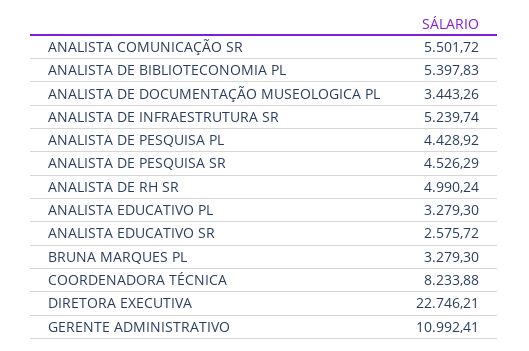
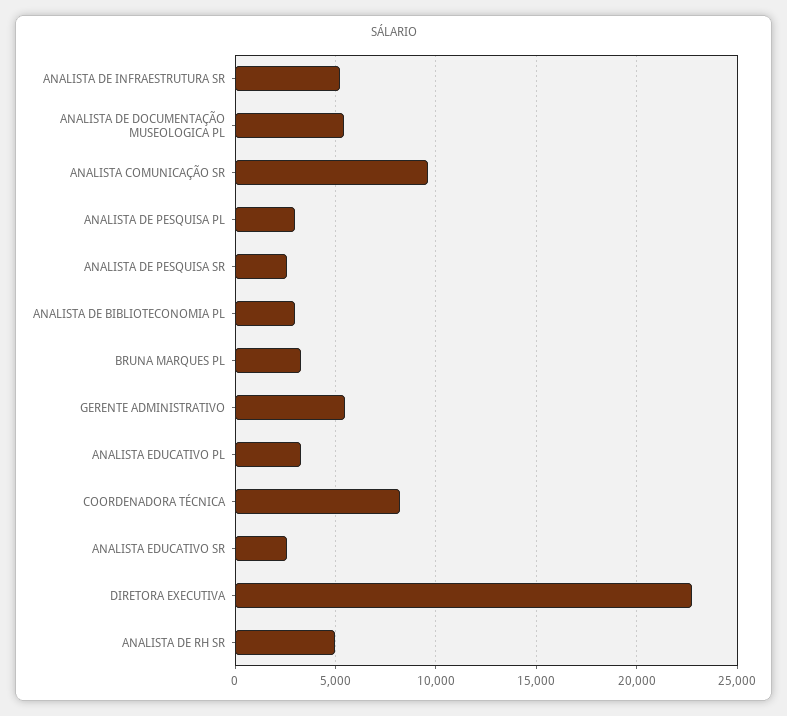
  {
-   "ANALISTA COMUNICAÇÃO SR": 5501.72,
+   "ANALISTA COMUNICAÇÃO SR": 9500,
-   "ANALISTA DE BIBLIOTECONOMIA PL": 5397.83,
+   "ANALISTA DE BIBLIOTECONOMIA PL": 3000,
-   "ANALISTA DE DOCUMENTAÇÃO MUSEOLOGICA PL": 3443.26,
+   "ANALISTA DE DOCUMENTAÇÃO MUSEOLOGICA PL": 5500,
    "ANALISTA DE INFRAESTRUTURA SR": 5239.74,
-   "ANALISTA DE PESQUISA PL": 4428.92,
+   "ANALISTA DE PESQUISA PL": 3000,
-   "ANALISTA DE PESQUISA SR": 4526.29,
+   "ANALISTA DE PESQUISA SR": 2500,
    "ANALISTA DE RH SR": 4990.24,
    "ANALISTA EDUCATIVO PL": 3279.3,
    "ANALISTA EDUCATIVO SR": 2575.72,
    "BRUNA MARQUES PL": 3279.3,
    "COORDENADORA TÉCNICA": 8233.88,
    "DIRETORA EXECUTIVA": 22746.21,
-   "GERENTE ADMINISTRATIVO": 10992.41
+   "GERENTE ADMINISTRATIVO": 5500
  }

